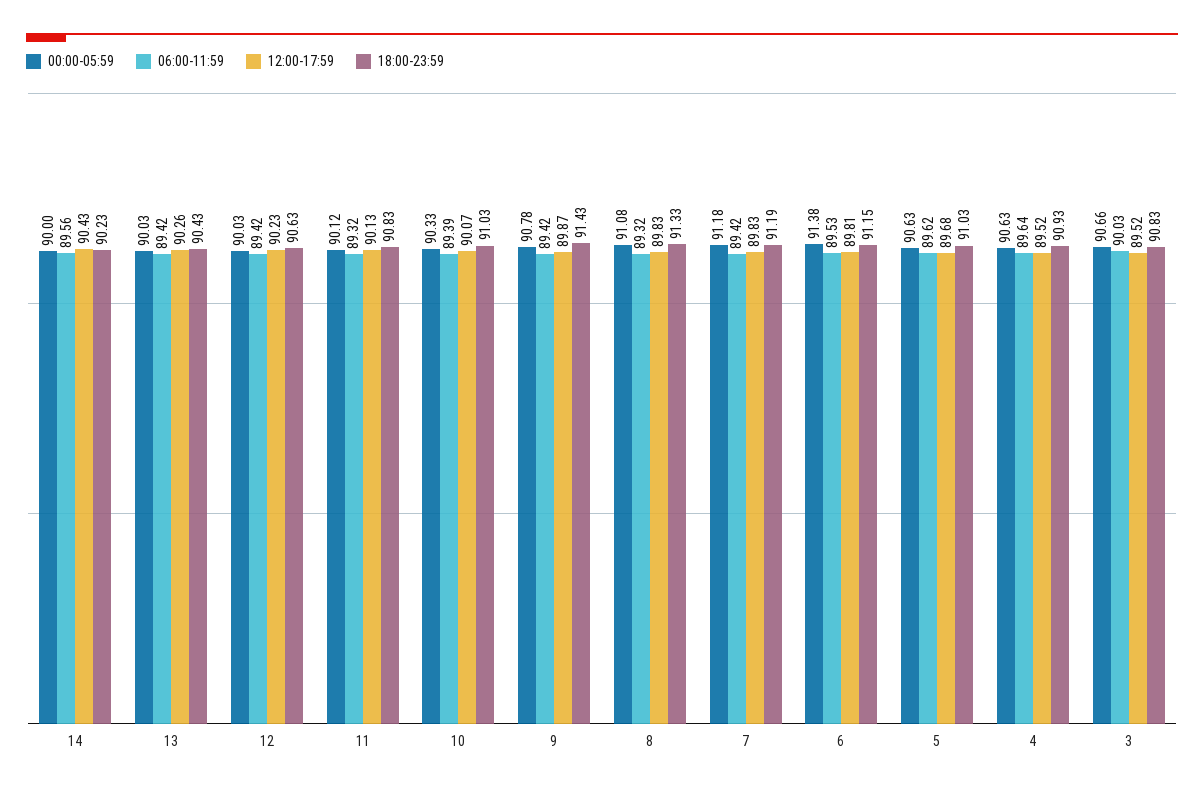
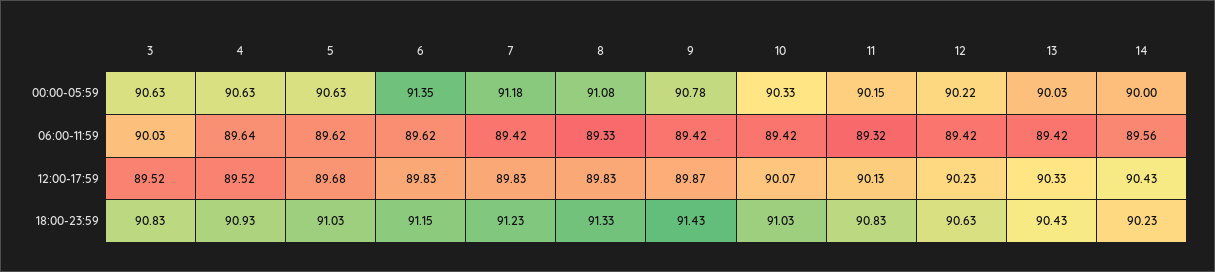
  {
    "00:00-05:59": {
      "14": 90,
      "13": 90.03,
-     "12": 90.03,
+     "12": 90.22,
-     "11": 90.12,
+     "11": 90.15,
      "10": 90.33,
      "9": 90.78,
      "8": 91.08,
      "7": 91.18,
-     "6": 91.38,
+     "6": 91.35,
      "5": 90.63,
      "4": 90.63,
-     "3": 90.66
+     "3": 90.63
    },
    "06:00-11:59": {
      "14": 89.56,
      "13": 89.42,
      "12": 89.42,
      "11": 89.32,
-     "10": 89.39,
+     "10": 89.42,
      "9": 89.42,
-     "8": 89.32,
+     "8": 89.33,
      "7": 89.42,
-     "6": 89.53,
+     "6": 89.62,
      "5": 89.62,
      "4": 89.64,
      "3": 90.03
    },
    "12:00-17:59": {
      "14": 90.43,
-     "13": 90.26,
+     "13": 90.33,
      "12": 90.23,
      "11": 90.13,
      "10": 90.07,
      "9": 89.87,
      "8": 89.83,
      "7": 89.83,
-     "6": 89.81,
+     "6": 89.83,
      "5": 89.68,
      "4": 89.52,
      "3": 89.52
    },
    "18:00-23:59": {
      "14": 90.23,
      "13": 90.43,
      "12": 90.63,
      "11": 90.83,
      "10": 91.03,
      "9": 91.43,
      "8": 91.33,
-     "7": 91.19,
+     "7": 91.23,
      "6": 91.15,
      "5": 91.03,
      "4": 90.93,
      "3": 90.83
    }
  }

